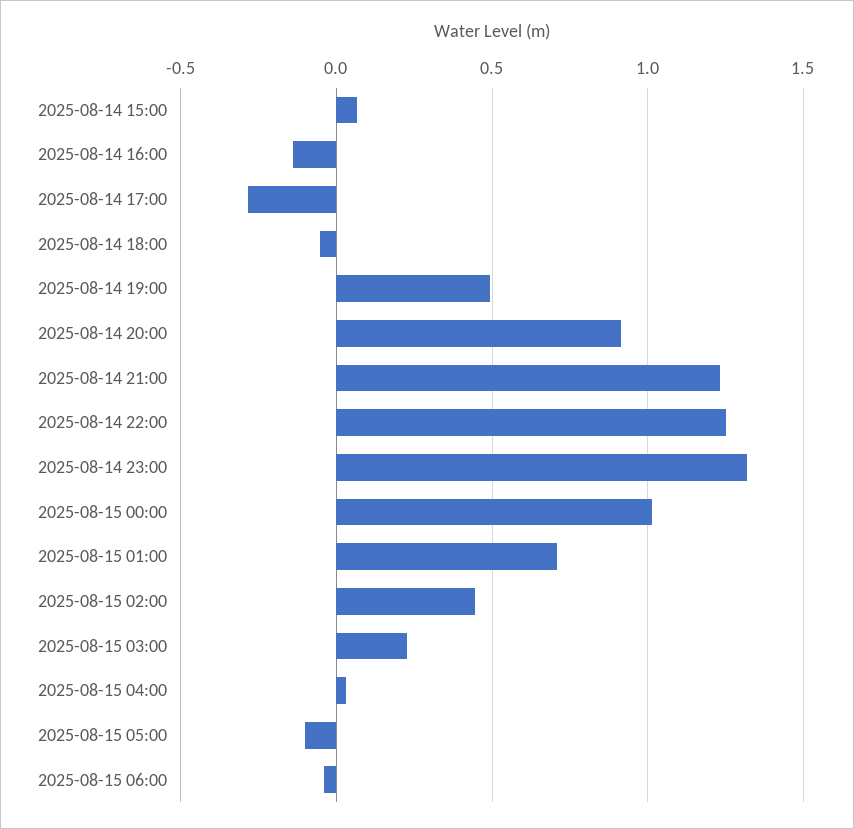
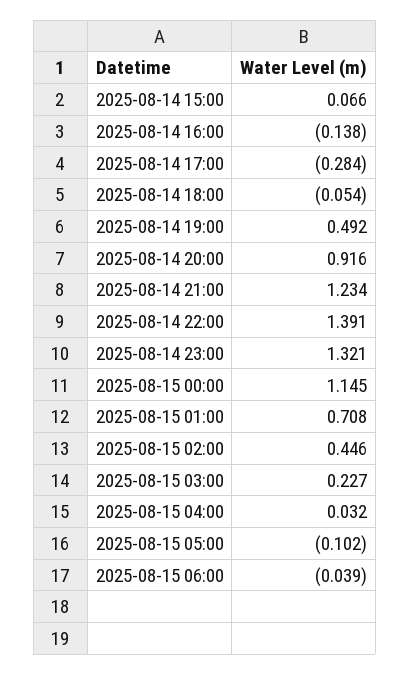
  {
    "2025-08-14 15:00": 0.066,
    "2025-08-14 16:00": -0.138,
    "2025-08-14 17:00": -0.284,
    "2025-08-14 18:00": -0.054,
    "2025-08-14 19:00": 0.492,
    "2025-08-14 20:00": 0.916,
    "2025-08-14 21:00": 1.234,
-   "2025-08-14 22:00": 1.25,
+   "2025-08-14 22:00": 1.391,
    "2025-08-14 23:00": 1.321,
-   "2025-08-15 00:00": 1,
+   "2025-08-15 00:00": 1.145,
    "2025-08-15 01:00": 0.708,
    "2025-08-15 02:00": 0.446,
    "2025-08-15 03:00": 0.227,
    "2025-08-15 04:00": 0.032,
    "2025-08-15 05:00": -0.102,
    "2025-08-15 06:00": -0.039
  }

